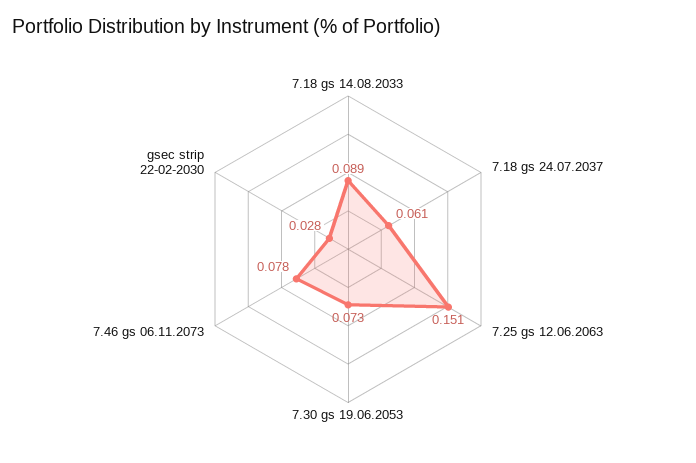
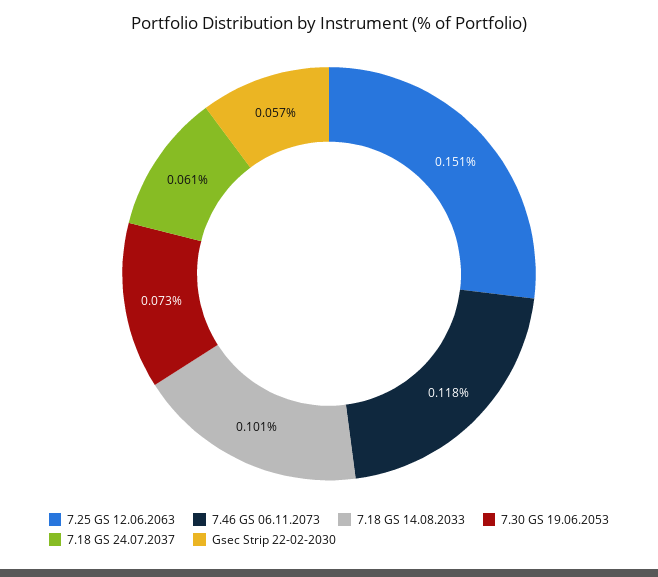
  {
-   "7.18 gs 14.08.2033": 0.089,
+   "7.18 gs 14.08.2033": 0.101,
    "7.18 gs 24.07.2037": 0.061,
    "7.25 gs 12.06.2063": 0.151,
    "7.30 gs 19.06.2053": 0.073,
-   "7.46 gs 06.11.2073": 0.078,
+   "7.46 gs 06.11.2073": 0.118,
-   "gsec strip 22-02-2030": 0.028
+   "gsec strip 22-02-2030": 0.057
  }

